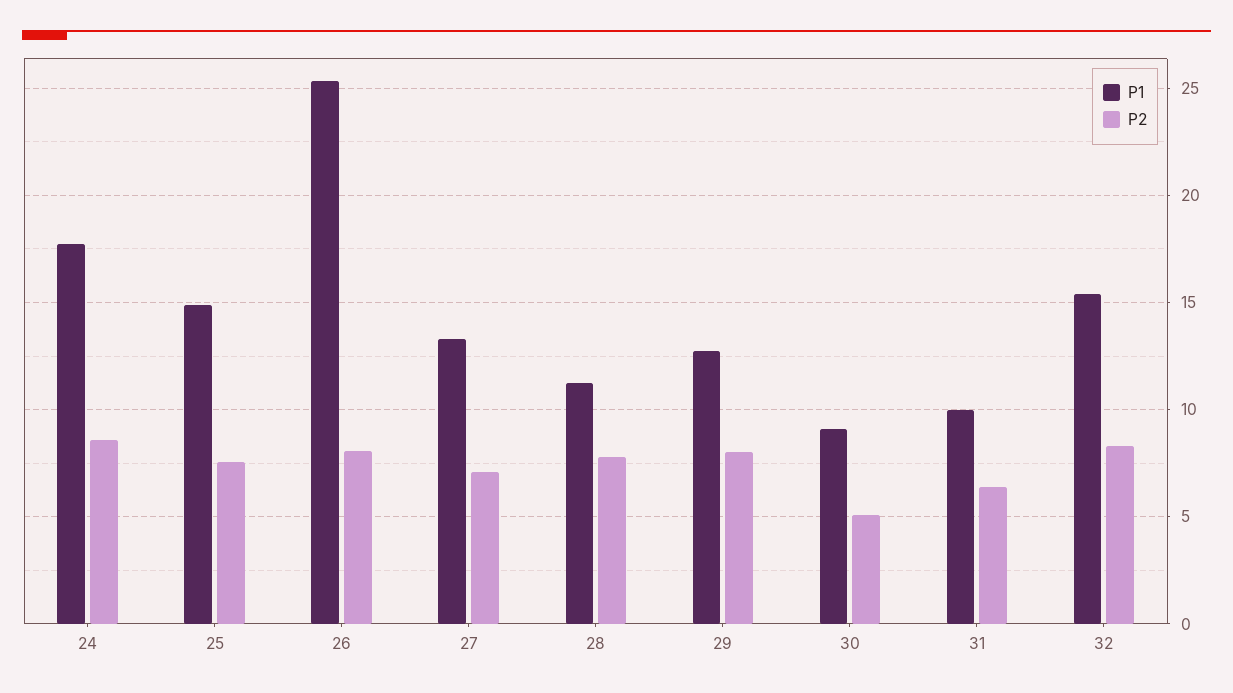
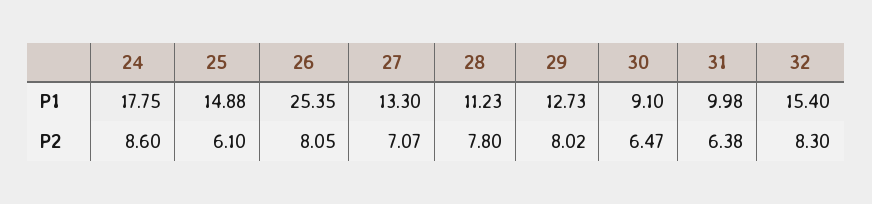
  {
    "P1": {
      "24": 17.75,
      "25": 14.88,
      "26": 25.35,
      "27": 13.3,
      "28": 11.23,
      "29": 12.73,
      "30": 9.1,
      "31": 9.98,
      "32": 15.4
    },
    "P2": {
      "24": 8.6,
-     "25": 7.5,
+     "25": 6.1,
      "26": 8.05,
      "27": 7.07,
      "28": 7.8,
      "29": 8.02,
-     "30": 5,
+     "30": 6.47,
      "31": 6.38,
      "32": 8.3
    }
  }

